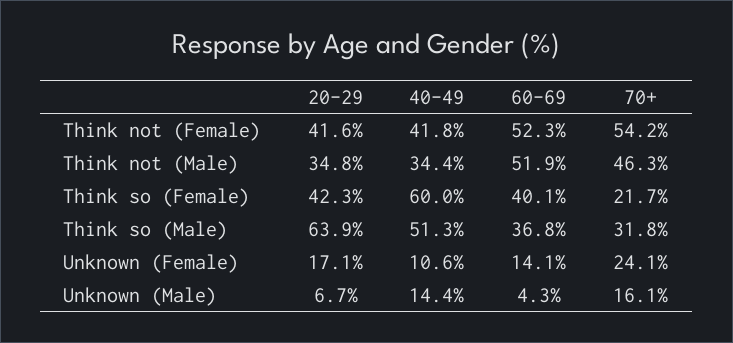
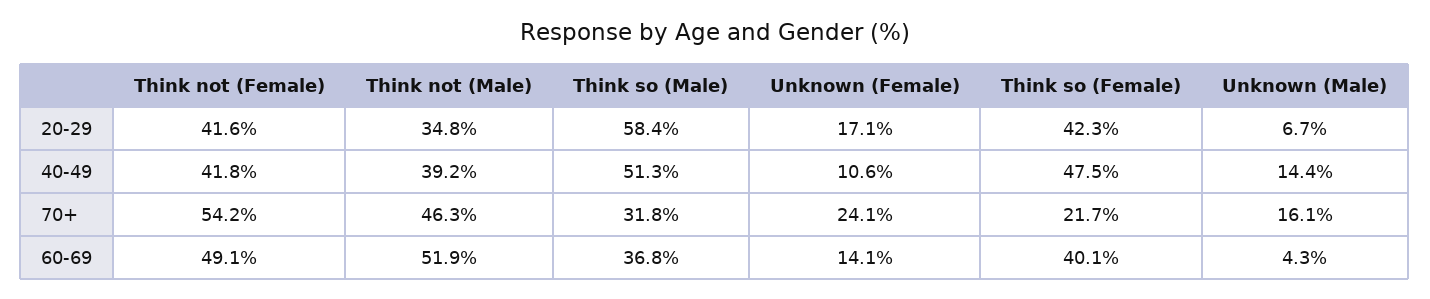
  {
    "20-29": {
      "Think not (Female)": 41.6,
      "Think not (Male)": 34.8,
      "Think so (Female)": 42.3,
-     "Think so (Male)": 63.9,
+     "Think so (Male)": 58.4,
      "Unknown (Female)": 17.1,
      "Unknown (Male)": 6.7
    },
    "40-49": {
      "Think not (Female)": 41.8,
-     "Think not (Male)": 34.4,
+     "Think not (Male)": 39.2,
-     "Think so (Female)": 60,
+     "Think so (Female)": 47.5,
      "Think so (Male)": 51.3,
      "Unknown (Female)": 10.6,
      "Unknown (Male)": 14.4
    },
    "60-69": {
-     "Think not (Female)": 52.3,
+     "Think not (Female)": 49.1,
      "Think not (Male)": 51.9,
      "Think so (Female)": 40.1,
      "Think so (Male)": 36.8,
      "Unknown (Female)": 14.1,
      "Unknown (Male)": 4.3
    },
    "70+": {
      "Think not (Female)": 54.2,
      "Think not (Male)": 46.3,
      "Think so (Female)": 21.7,
      "Think so (Male)": 31.8,
      "Unknown (Female)": 24.1,
      "Unknown (Male)": 16.1
    }
  }

